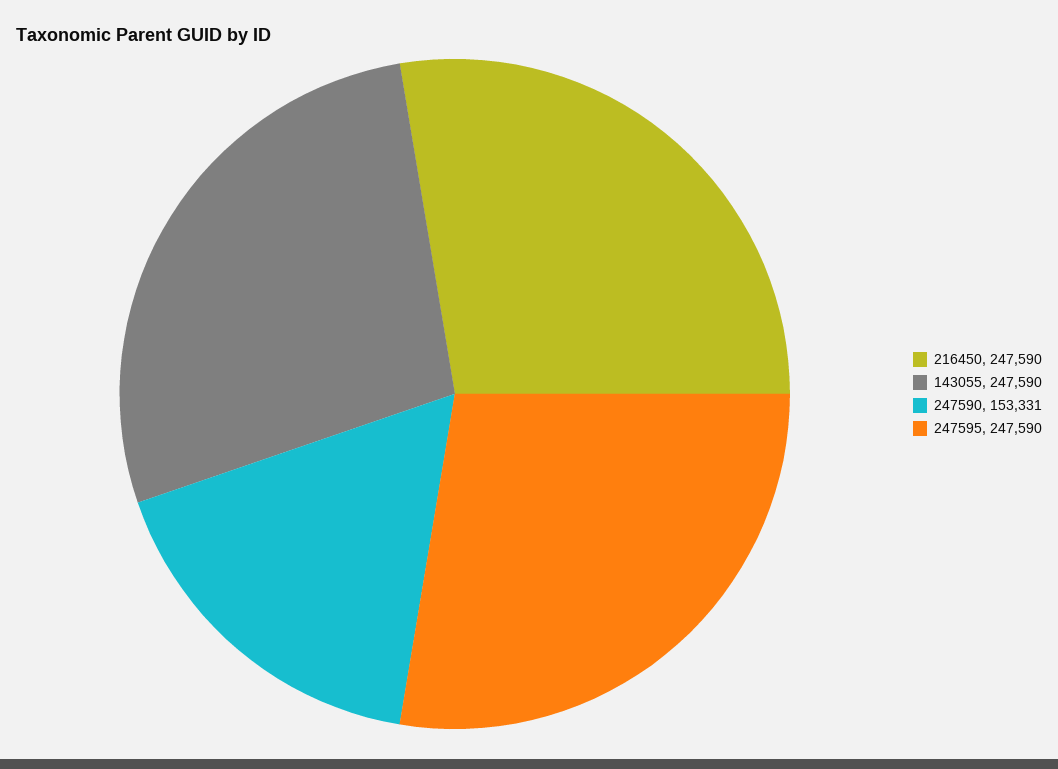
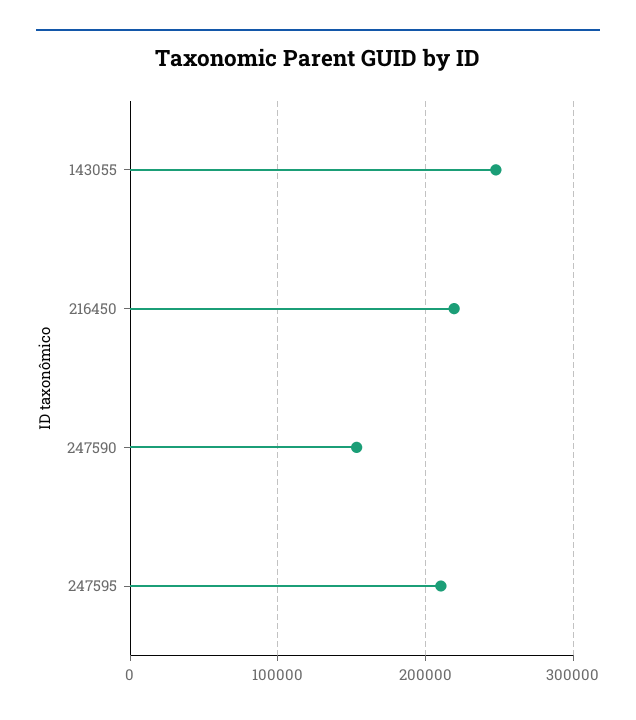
  {
-   "216450": 247590,
+   "216450": 220000,
    "143055": 247590,
    "247590": 153331,
-   "247595": 247590
+   "247595": 210000
  }

